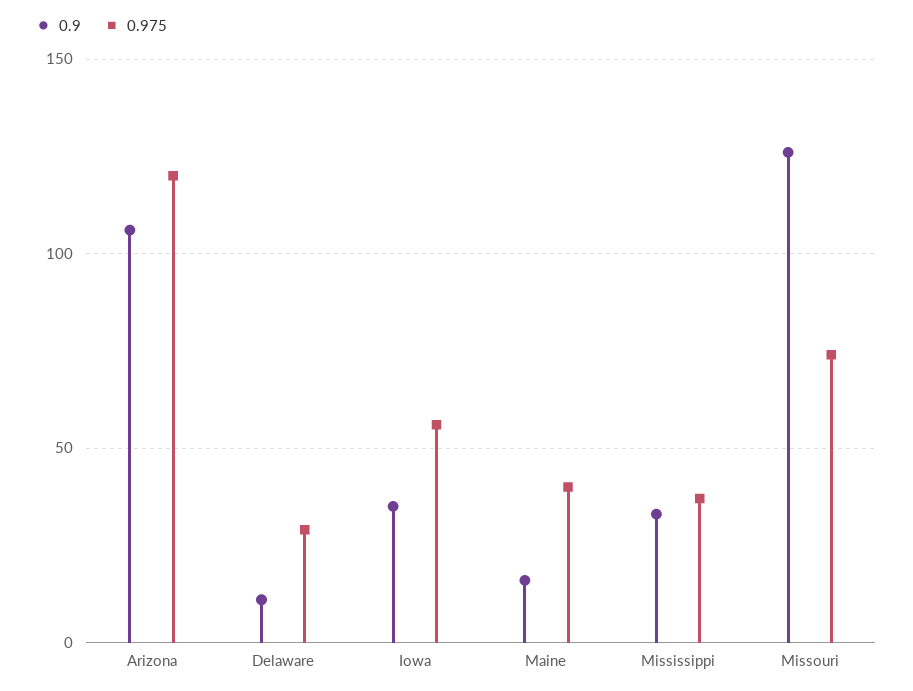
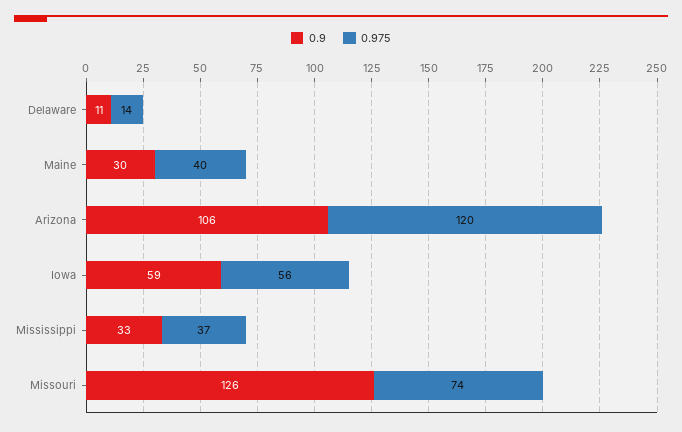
  {
    "0.9": {
      "Arizona": 106,
      "Delaware": 11,
-     "Iowa": 35,
+     "Iowa": 59,
-     "Maine": 15,
+     "Maine": 30,
      "Mississippi": 33,
      "Missouri": 126
    },
    "0.975": {
      "Arizona": 120,
-     "Delaware": 30,
+     "Delaware": 14,
      "Iowa": 56,
      "Maine": 40,
      "Mississippi": 37,
      "Missouri": 74
    }
  }

